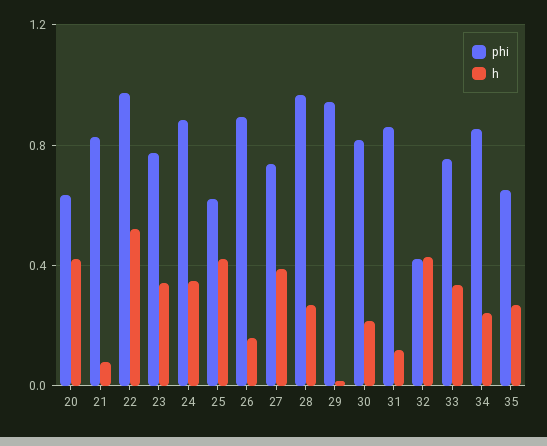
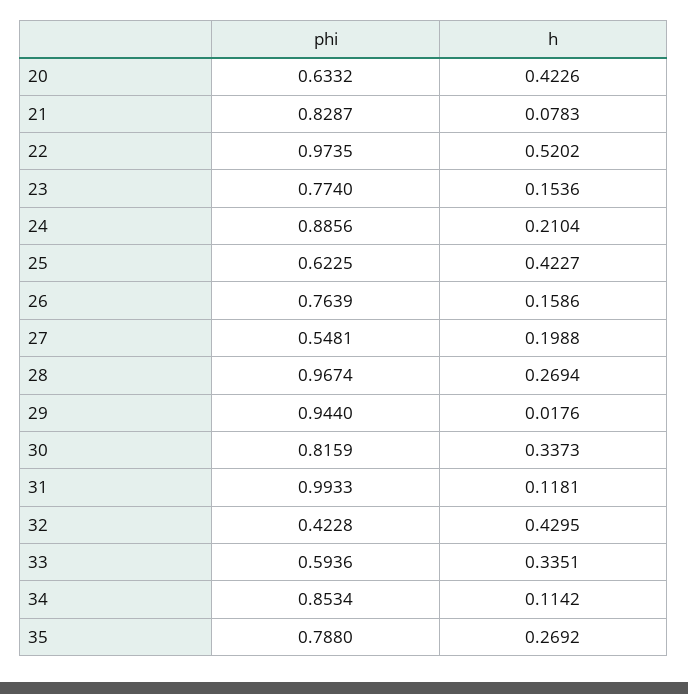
  {
    "phi": {
      "20": 0.6332,
      "21": 0.8287,
      "22": 0.9735,
      "23": 0.774,
      "24": 0.8856,
      "25": 0.6225,
-     "26": 0.9,
+     "26": 0.7639,
-     "27": 0.75,
+     "27": 0.5481,
      "28": 0.9674,
      "29": 0.944,
      "30": 0.8159,
-     "31": 0.85,
+     "31": 0.9933,
      "32": 0.4228,
-     "33": 0.75,
+     "33": 0.5936,
      "34": 0.8534,
-     "35": 0.65
+     "35": 0.788
    },
    "h": {
      "20": 0.4226,
      "21": 0.0783,
      "22": 0.5202,
-     "23": 0.35,
+     "23": 0.1536,
-     "24": 0.35,
+     "24": 0.2104,
      "25": 0.4227,
      "26": 0.1586,
-     "27": 0.4,
+     "27": 0.1988,
      "28": 0.2694,
      "29": 0.0176,
-     "30": 0.2,
+     "30": 0.3373,
      "31": 0.1181,
      "32": 0.4295,
      "33": 0.3351,
-     "34": 0.25,
+     "34": 0.1142,
      "35": 0.2692
    }
  }

